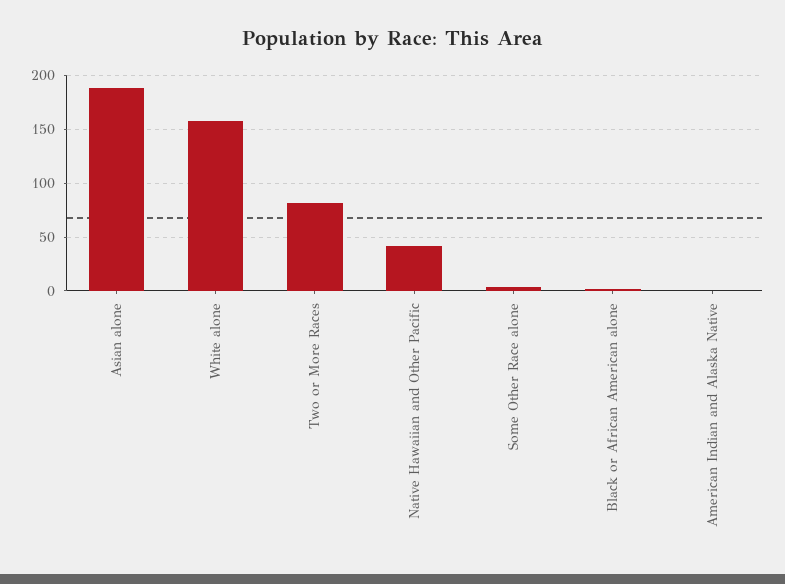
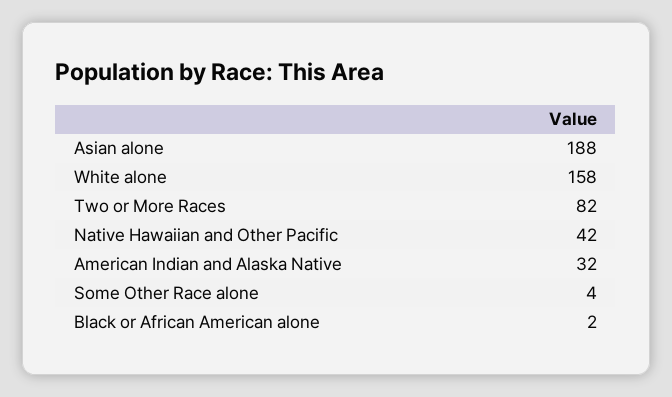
  {
    "Asian alone": 188,
    "White alone": 158,
    "Two or More Races": 82,
    "Native Hawaiian and Other Pacific": 42,
    "Some Other Race alone": 4,
    "Black or African American alone": 2,
-   "American Indian and Alaska Native": 0
+   "American Indian and Alaska Native": 32
  }

